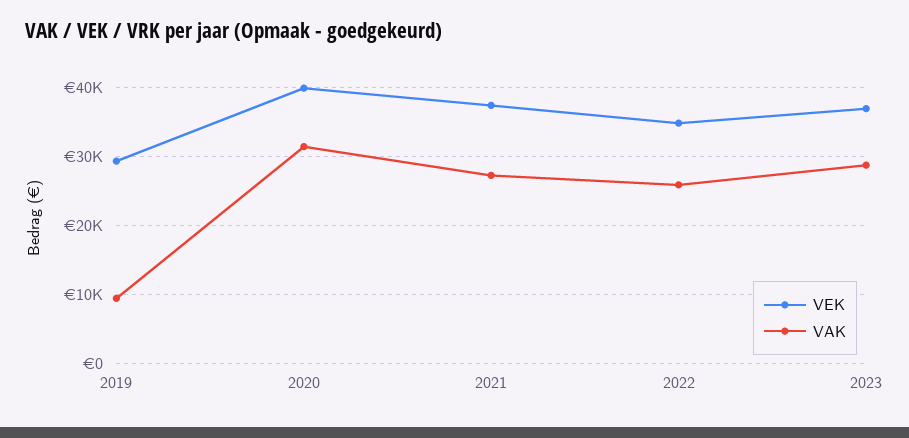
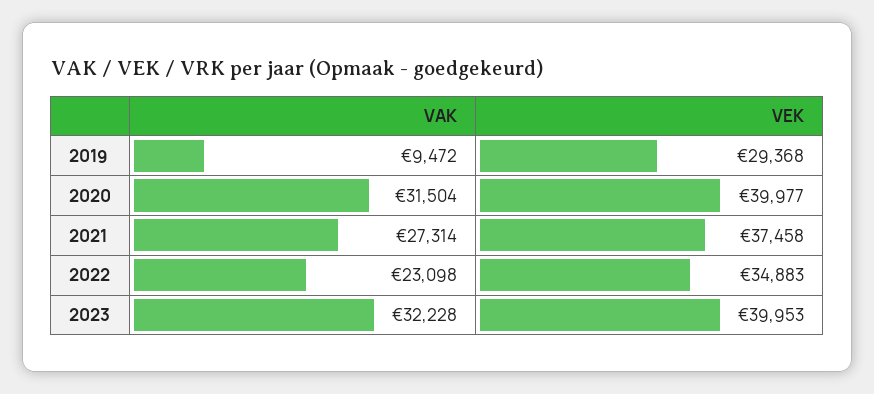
  {
    "VEK": {
      "2019": 29368,
      "2020": 39977,
      "2021": 37458,
      "2022": 34883,
-     "2023": 37000
+     "2023": 39953
    },
    "VAK": {
      "2019": 9472,
      "2020": 31504,
      "2021": 27314,
-     "2022": 26000,
+     "2022": 23098,
-     "2023": 29000
+     "2023": 32228
    }
  }

